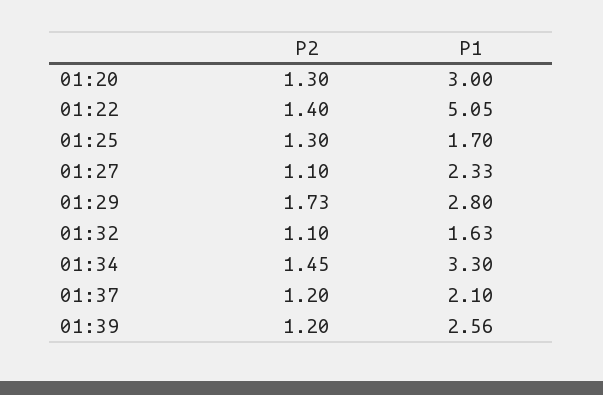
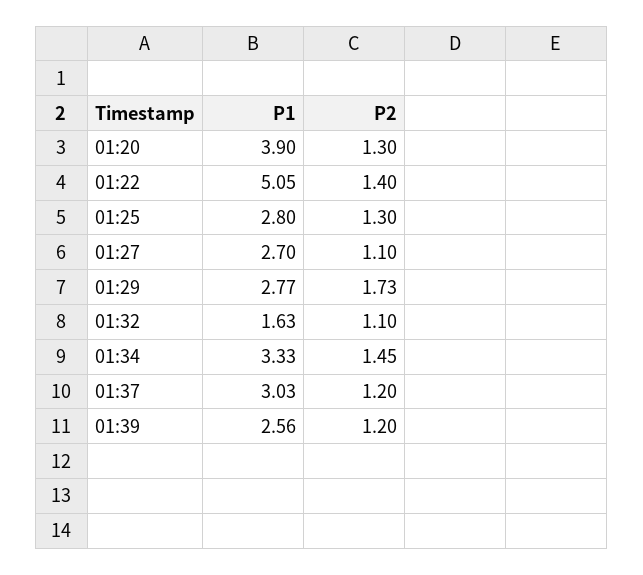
  {
    "P2": {
      "01:20": 1.3,
      "01:22": 1.4,
      "01:25": 1.3,
      "01:27": 1.1,
      "01:29": 1.73,
      "01:32": 1.1,
      "01:34": 1.45,
      "01:37": 1.2,
      "01:39": 1.2
    },
    "P1": {
-     "01:20": 3,
+     "01:20": 3.9,
      "01:22": 5.05,
-     "01:25": 1.7,
+     "01:25": 2.8,
-     "01:27": 2.33,
+     "01:27": 2.7,
-     "01:29": 2.8,
+     "01:29": 2.77,
      "01:32": 1.63,
-     "01:34": 3.3,
+     "01:34": 3.33,
-     "01:37": 2.1,
+     "01:37": 3.03,
      "01:39": 2.56
    }
  }

